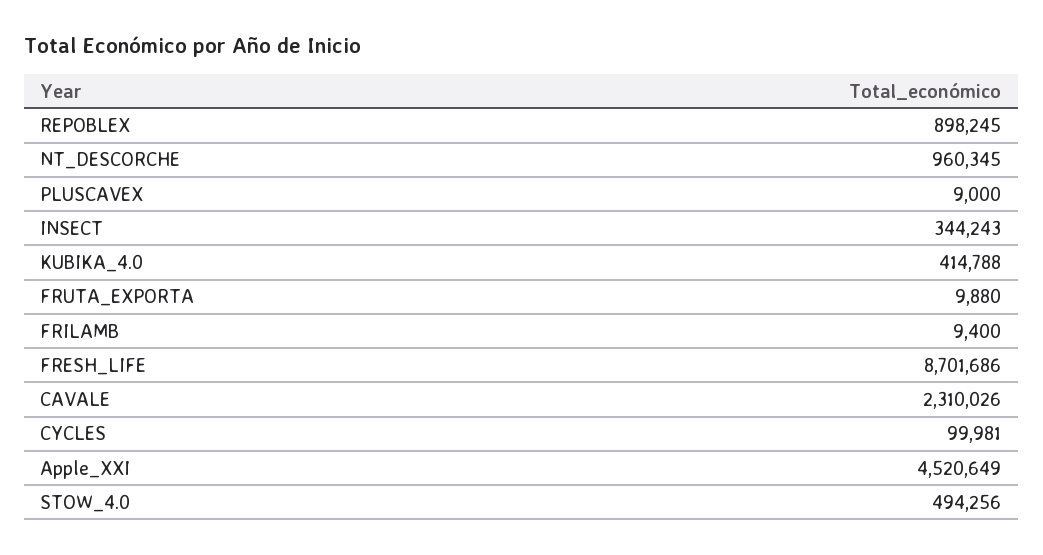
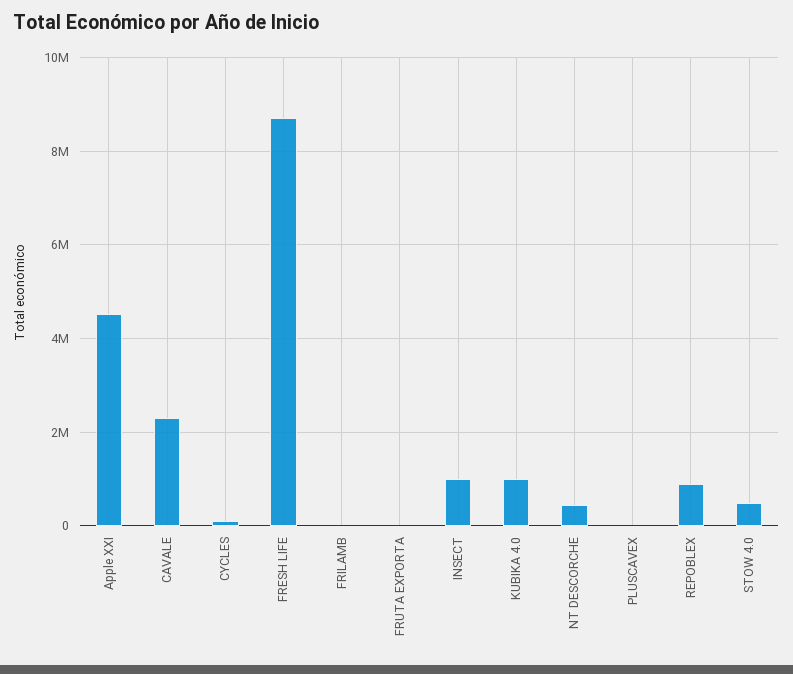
  {
    "REPOBLEX": 898245,
-   "NT_DESCORCHE": 960345,
+   "NT_DESCORCHE": 400000,
    "PLUSCAVEX": 9000,
-   "INSECT": 344243,
+   "INSECT": 1000000,
-   "KUBIKA_4.0": 414788,
+   "KUBIKA_4.0": 1000000,
    "FRUTA_EXPORTA": 9880,
    "FRILAMB": 9400,
    "FRESH_LIFE": 8701686,
    "CAVALE": 2310026,
    "CYCLES": 99981,
    "Apple_XXI": 4520649,
    "STOW_4.0": 494256
  }

